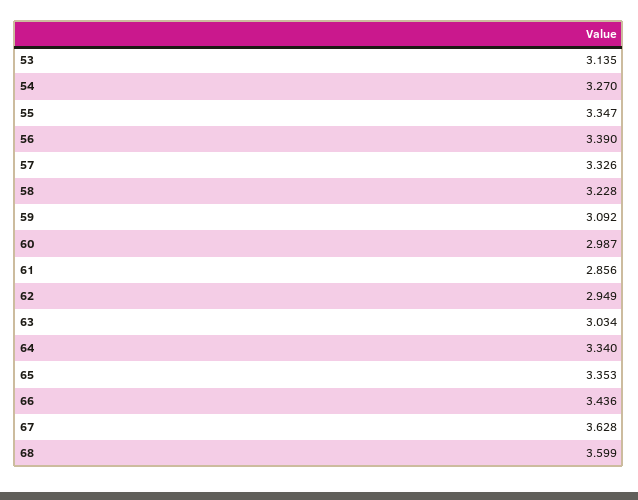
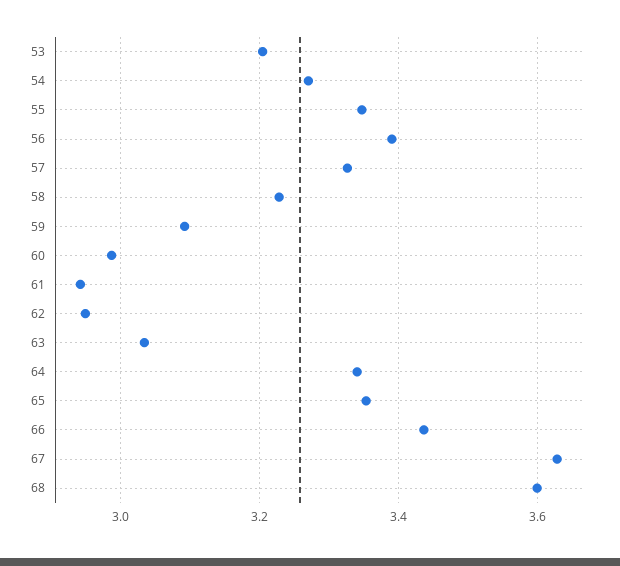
  {
-   "53": 3.135,
+   "53": 3.2,
    "54": 3.27,
    "55": 3.347,
    "56": 3.39,
    "57": 3.326,
    "58": 3.228,
    "59": 3.092,
    "60": 2.987,
-   "61": 2.856,
+   "61": 2.94,
    "62": 2.949,
    "63": 3.034,
    "64": 3.34,
    "65": 3.353,
    "66": 3.436,
    "67": 3.628,
    "68": 3.599
  }

